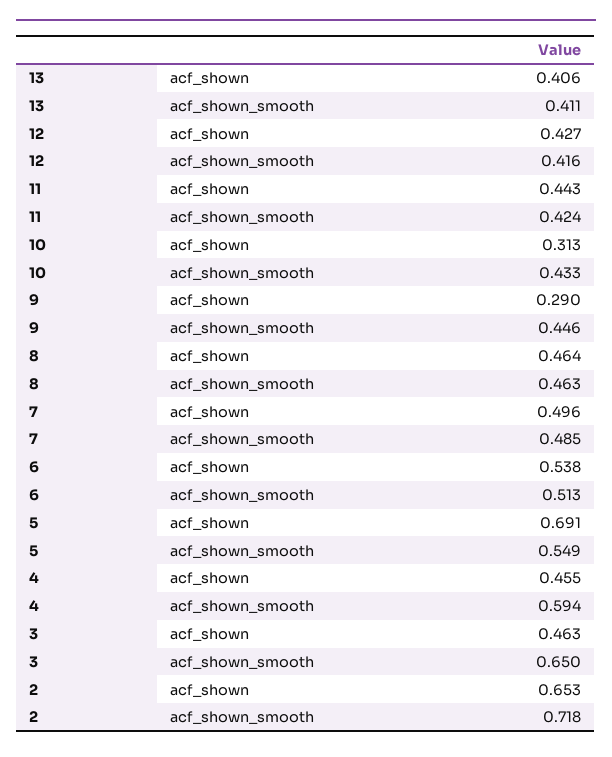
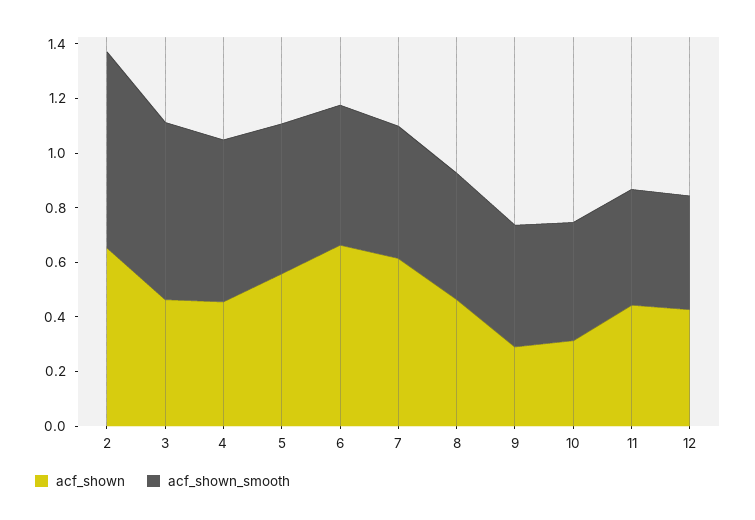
  {
    "acf_shown": {
-     "13": 0.406,
      "12": 0.427,
      "11": 0.443,
      "10": 0.313,
      "9": 0.29,
      "8": 0.464,
-     "7": 0.496,
+     "7": 0.6,
-     "6": 0.538,
+     "6": 0.65,
-     "5": 0.691,
+     "5": 0.55,
      "4": 0.455,
      "3": 0.463,
      "2": 0.653
    },
    "acf_shown_smooth": {
-     "13": 0.411,
      "12": 0.416,
      "11": 0.424,
      "10": 0.433,
      "9": 0.446,
      "8": 0.463,
      "7": 0.485,
      "6": 0.513,
      "5": 0.549,
      "4": 0.594,
      "3": 0.65,
      "2": 0.718
    }
  }

